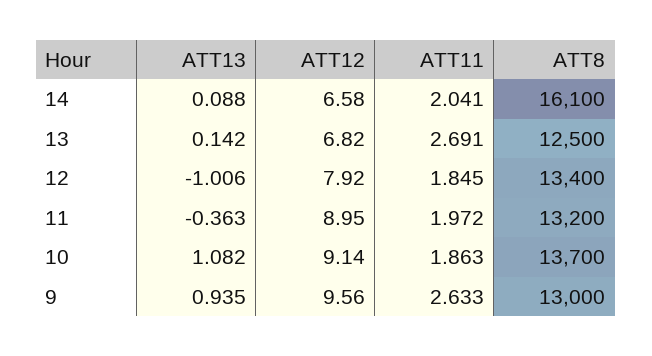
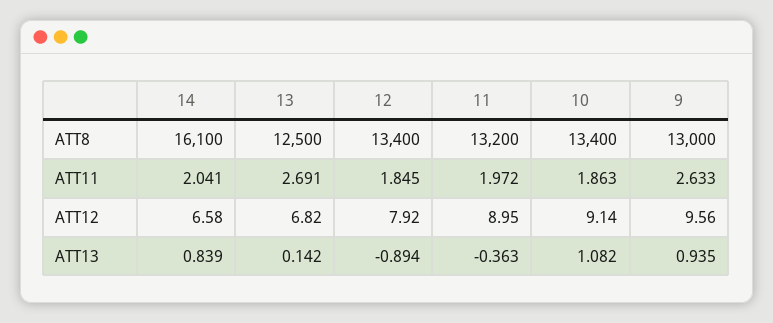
  {
    "ATT13": {
-     "14": 0.088,
+     "14": 0.839,
      "13": 0.142,
-     "12": -1.006,
+     "12": -0.894,
      "11": -0.363,
      "10": 1.082,
      "9": 0.935
    },
    "ATT12": {
      "14": 6.58,
      "13": 6.82,
      "12": 7.92,
      "11": 8.95,
      "10": 9.14,
      "9": 9.56
    },
    "ATT11": {
      "14": 2.041,
      "13": 2.691,
      "12": 1.845,
      "11": 1.972,
      "10": 1.863,
      "9": 2.633
    },
    "ATT8": {
      "14": 16100,
      "13": 12500,
      "12": 13400,
      "11": 13200,
-     "10": 13700,
+     "10": 13400,
      "9": 13000
    }
  }

